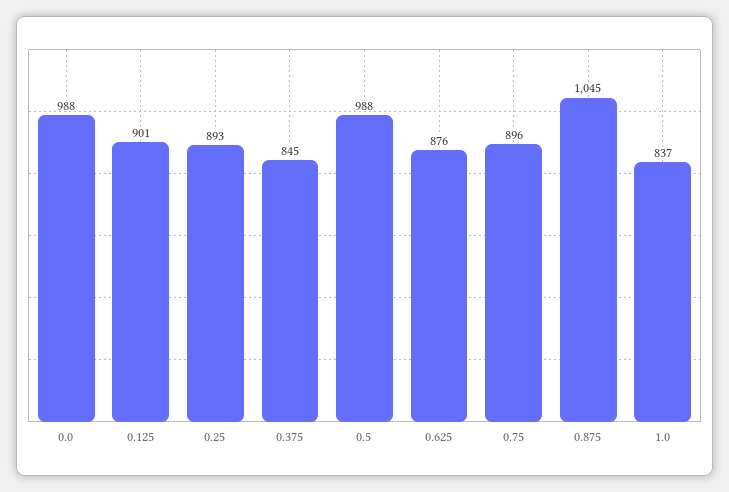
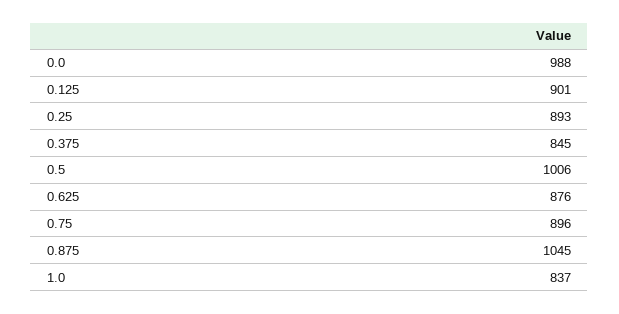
  {
    "0.0": 988,
    "0.125": 901,
    "0.25": 893,
    "0.375": 845,
-   "0.5": 988,
+   "0.5": 1006,
    "0.625": 876,
    "0.75": 896,
    "0.875": 1045,
    "1.0": 837
  }

